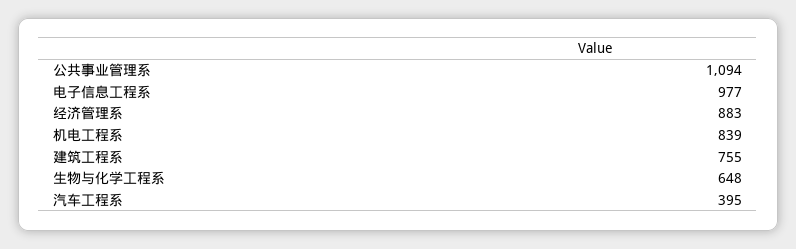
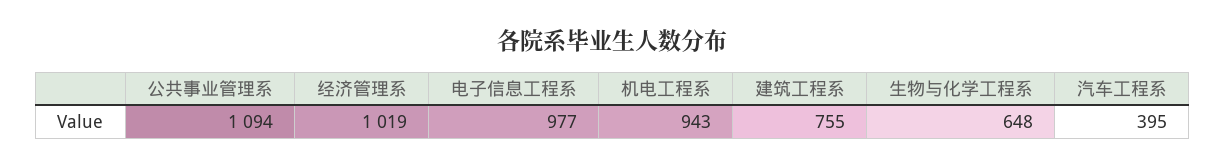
  {
    "公共事业管理系": 1094,
    "电子信息工程系": 977,
-   "经济管理系": 883,
+   "经济管理系": 1019,
-   "机电工程系": 839,
+   "机电工程系": 943,
    "建筑工程系": 755,
    "生物与化学工程系": 648,
    "汽车工程系": 395
  }

